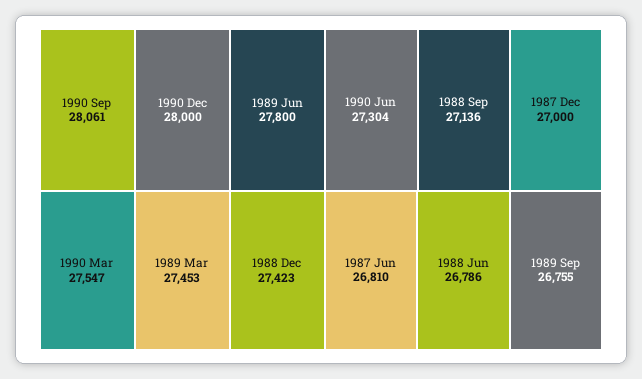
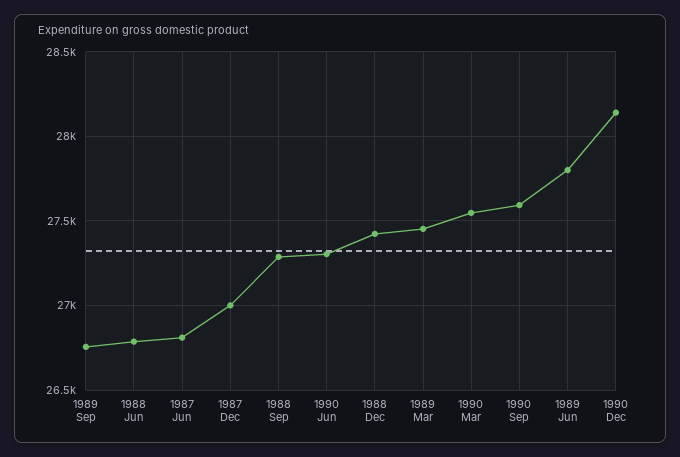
  {
-   "1990 Sep": 28061,
+   "1990 Sep": 27600,
-   "1990 Dec": 28000,
+   "1990 Dec": 28150,
    "1989 Jun": 27800,
    "1990 Mar": 27547,
    "1989 Mar": 27453,
    "1988 Dec": 27423,
    "1990 Jun": 27304,
-   "1988 Sep": 27136,
+   "1988 Sep": 27300,
    "1987 Dec": 27000,
    "1987 Jun": 26810,
    "1988 Jun": 26786,
    "1989 Sep": 26755
  }

